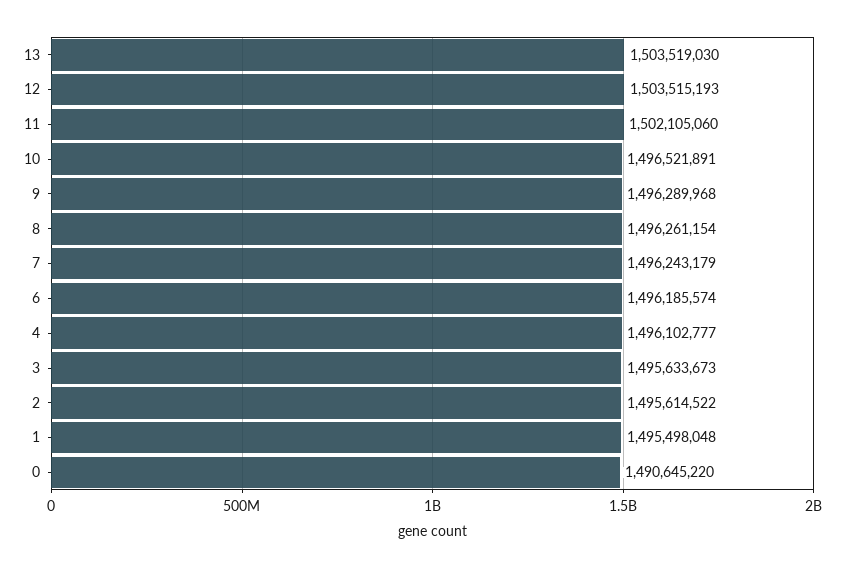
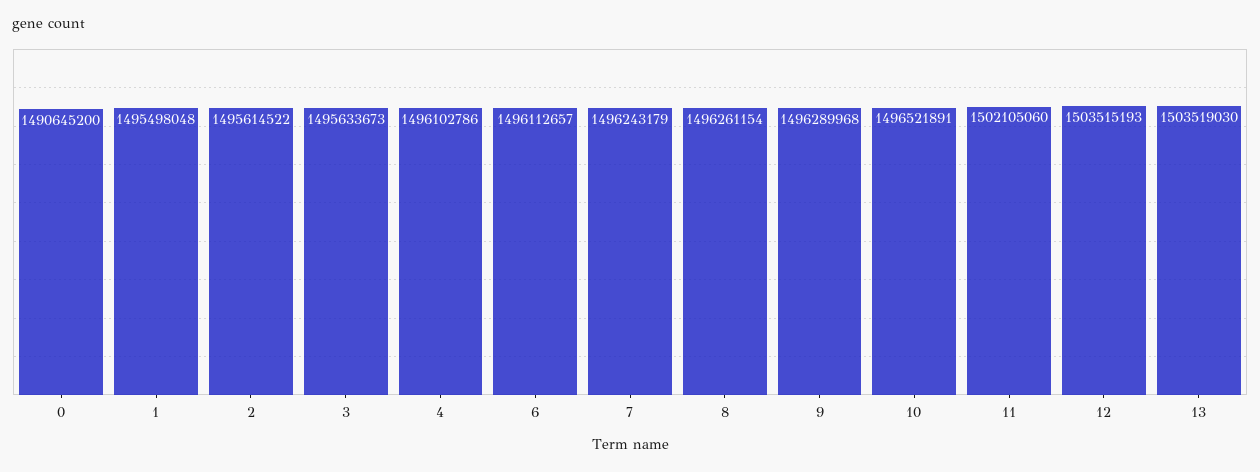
  {
    "13": 1503519030,
    "12": 1503515193,
    "11": 1502105060,
    "10": 1496521891,
    "9": 1496289968,
    "8": 1496261154,
    "7": 1496243179,
-   "6": 1496185574,
+   "6": 1496112657,
-   "4": 1496102777,
+   "4": 1496102786,
    "3": 1495633673,
    "2": 1495614522,
    "1": 1495498048,
-   "0": 1490645220
+   "0": 1490645200
  }

